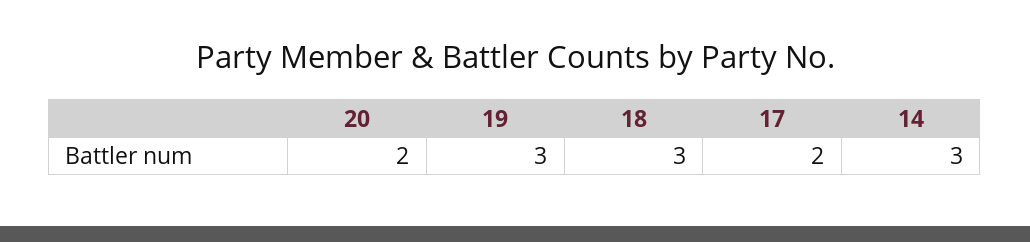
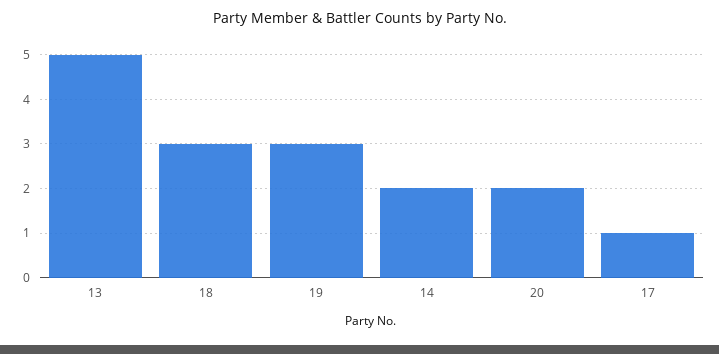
  {
    "20": 2,
    "19": 3,
    "18": 3,
-   "17": 2,
+   "17": 1,
-   "14": 3
+   "14": 2,
+   "13": 5
  }

